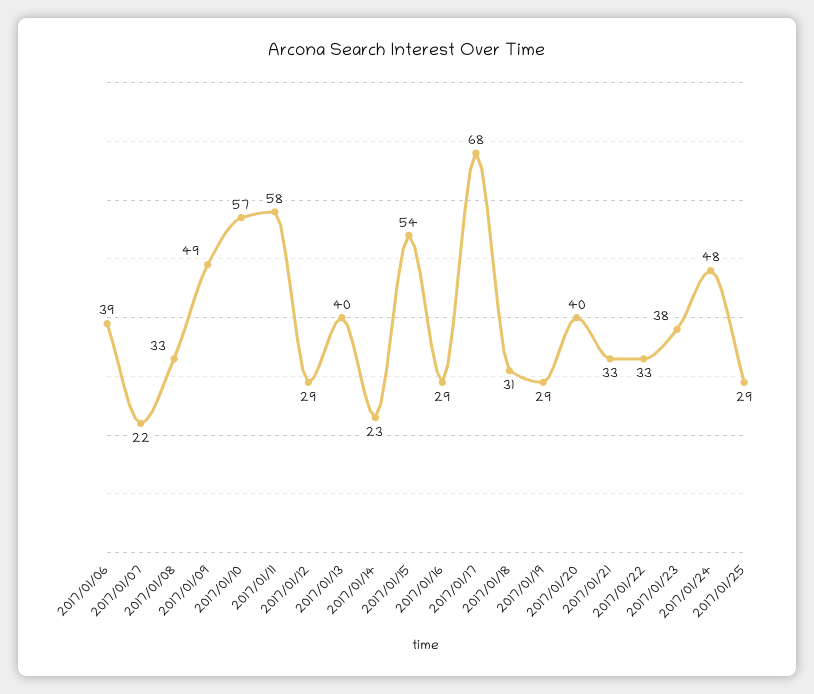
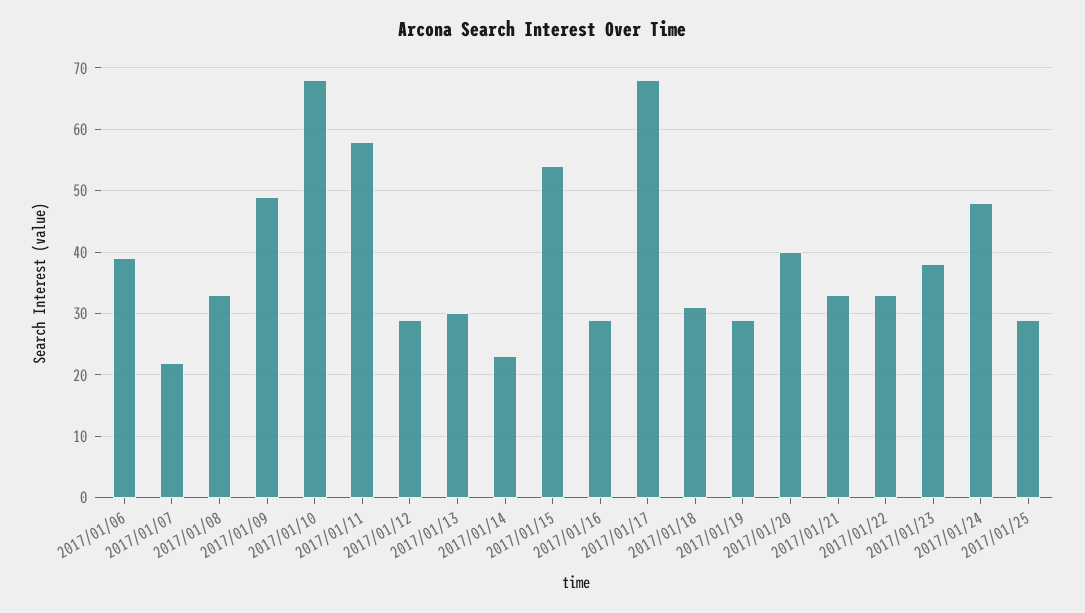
  {
    "2017/01/06": 39,
    "2017/01/07": 22,
    "2017/01/08": 33,
    "2017/01/09": 49,
-   "2017/01/10": 57,
+   "2017/01/10": 68,
    "2017/01/11": 58,
    "2017/01/12": 29,
-   "2017/01/13": 40,
+   "2017/01/13": 30,
    "2017/01/14": 23,
    "2017/01/15": 54,
    "2017/01/16": 29,
    "2017/01/17": 68,
    "2017/01/18": 31,
    "2017/01/19": 29,
    "2017/01/20": 40,
    "2017/01/21": 33,
    "2017/01/22": 33,
    "2017/01/23": 38,
    "2017/01/24": 48,
    "2017/01/25": 29
  }

